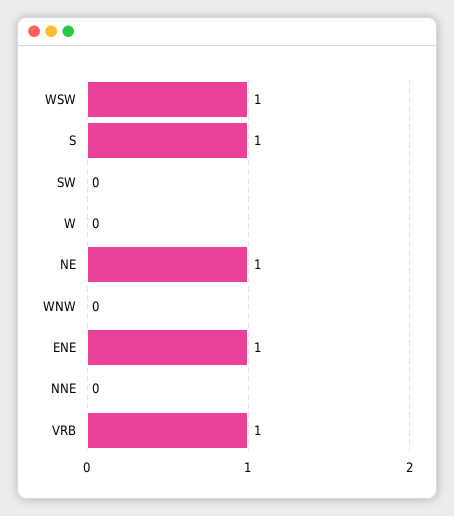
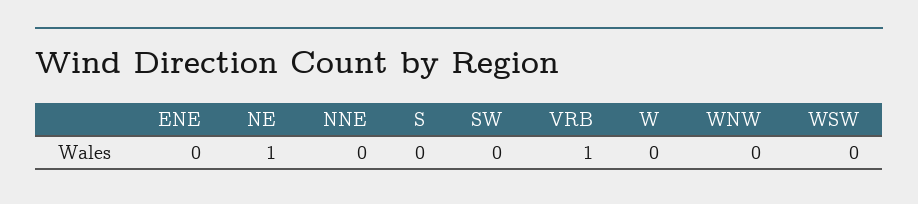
  {
-   "WSW": 1,
+   "WSW": 0,
-   "S": 1,
+   "S": 0,
    "SW": 0,
    "W": 0,
    "NE": 1,
    "WNW": 0,
-   "ENE": 1,
+   "ENE": 0,
    "NNE": 0,
    "VRB": 1
  }

